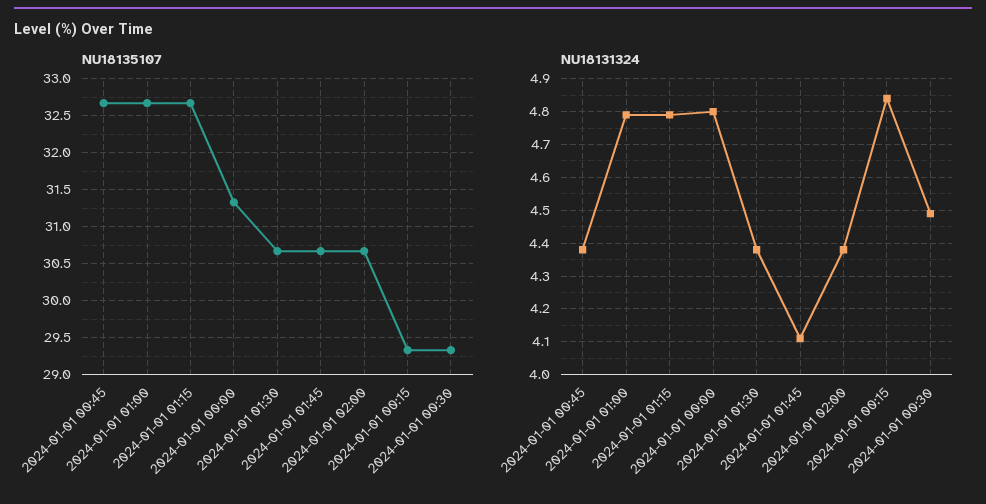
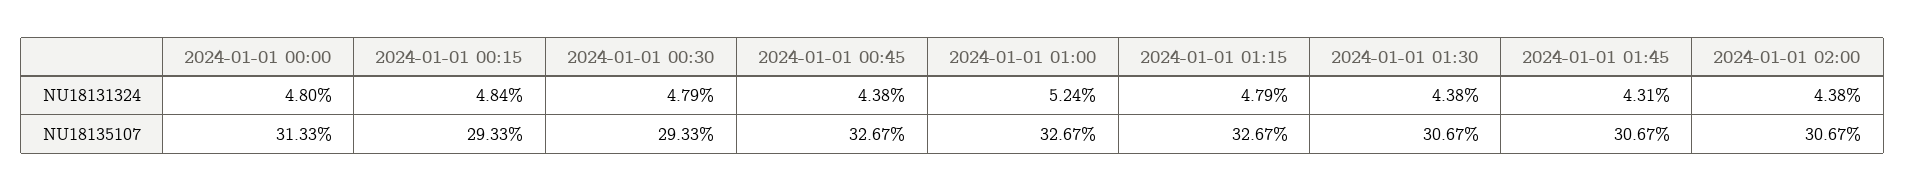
  {
    "NU18135107": {
      "2024-01-01 00:45": 32.67,
      "2024-01-01 01:00": 32.67,
      "2024-01-01 01:15": 32.67,
      "2024-01-01 00:00": 31.33,
      "2024-01-01 01:30": 30.67,
      "2024-01-01 01:45": 30.67,
      "2024-01-01 02:00": 30.67,
      "2024-01-01 00:15": 29.33,
      "2024-01-01 00:30": 29.33
    },
    "NU18131324": {
      "2024-01-01 00:45": 4.38,
-     "2024-01-01 01:00": 4.8,
+     "2024-01-01 01:00": 5.24,
      "2024-01-01 01:15": 4.79,
      "2024-01-01 00:00": 4.8,
      "2024-01-01 01:30": 4.38,
-     "2024-01-01 01:45": 4.1,
+     "2024-01-01 01:45": 4.31,
      "2024-01-01 02:00": 4.38,
      "2024-01-01 00:15": 4.84,
-     "2024-01-01 00:30": 4.5
+     "2024-01-01 00:30": 4.79
    }
  }

